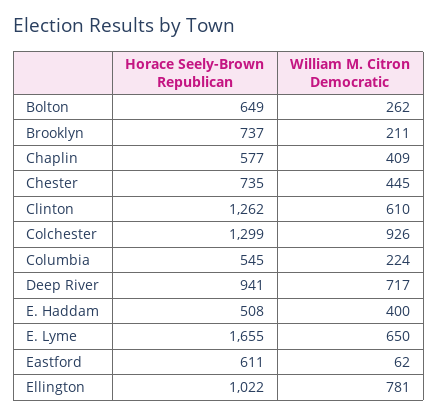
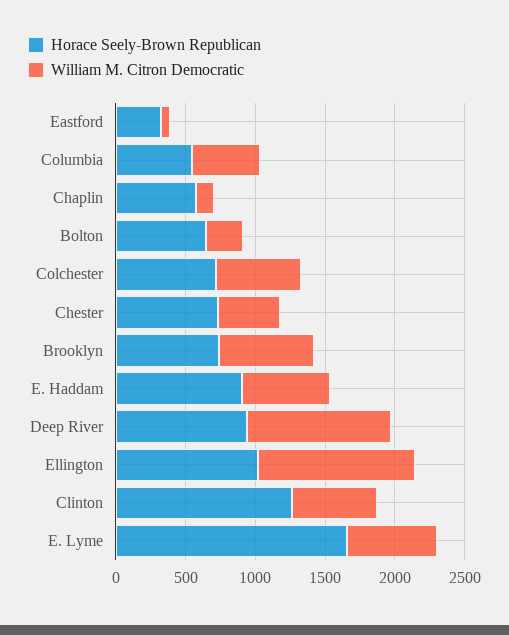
  {
    "Horace Seely-Brown Republican": {
      "Bolton": 649,
      "Brooklyn": 737,
      "Chaplin": 577,
      "Chester": 735,
      "Clinton": 1262,
-     "Colchester": 1299,
+     "Colchester": 700,
      "Columbia": 545,
      "Deep River": 941,
-     "E. Haddam": 508,
+     "E. Haddam": 900,
      "E. Lyme": 1655,
-     "Eastford": 611,
+     "Eastford": 300,
      "Ellington": 1022
    },
    "William M. Citron Democratic": {
      "Bolton": 262,
-     "Brooklyn": 211,
+     "Brooklyn": 700,
-     "Chaplin": 409,
+     "Chaplin": 100,
      "Chester": 445,
      "Clinton": 610,
-     "Colchester": 926,
+     "Colchester": 600,
-     "Columbia": 224,
+     "Columbia": 500,
-     "Deep River": 717,
+     "Deep River": 1000,
-     "E. Haddam": 400,
+     "E. Haddam": 600,
      "E. Lyme": 650,
      "Eastford": 62,
-     "Ellington": 781
+     "Ellington": 1100
    }
  }

